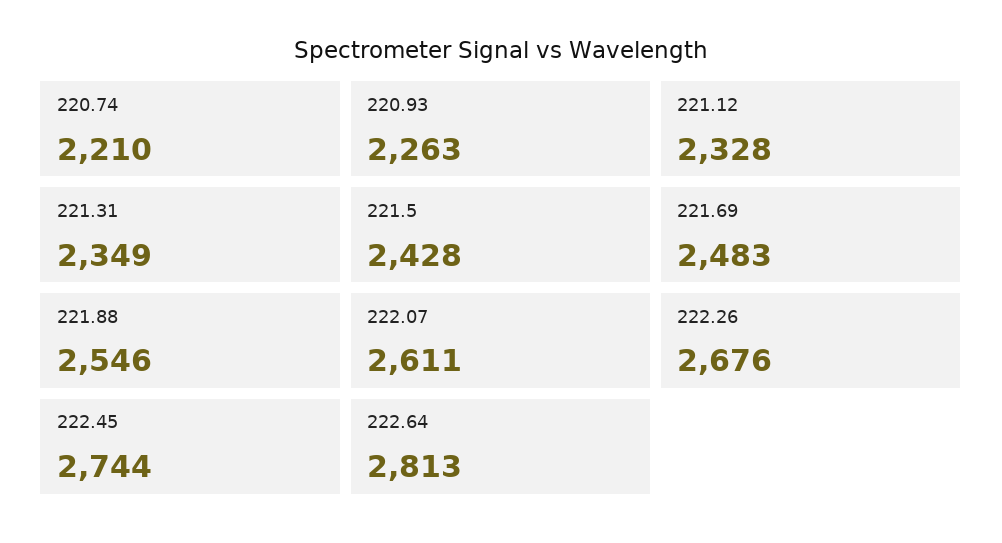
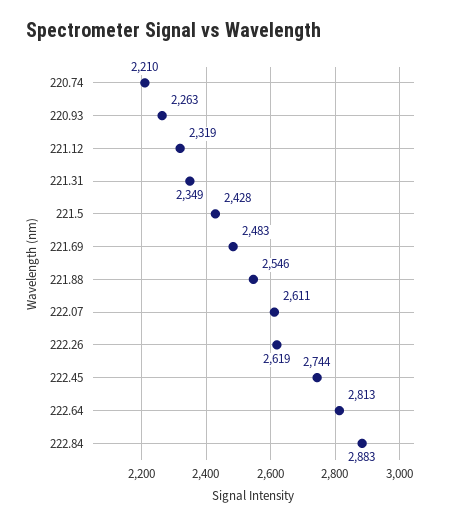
  {
    "220.74": 2210,
    "220.93": 2263,
-   "221.12": 2328,
+   "221.12": 2319,
    "221.31": 2349,
    "221.5": 2428,
    "221.69": 2483,
    "221.88": 2546,
    "222.07": 2611,
-   "222.26": 2676,
+   "222.26": 2619,
    "222.45": 2744,
-   "222.64": 2813
+   "222.64": 2813,
+   "222.84": 2883
  }

